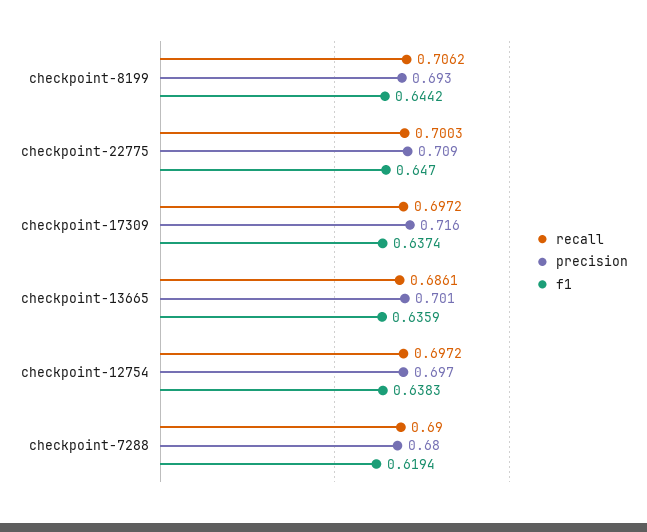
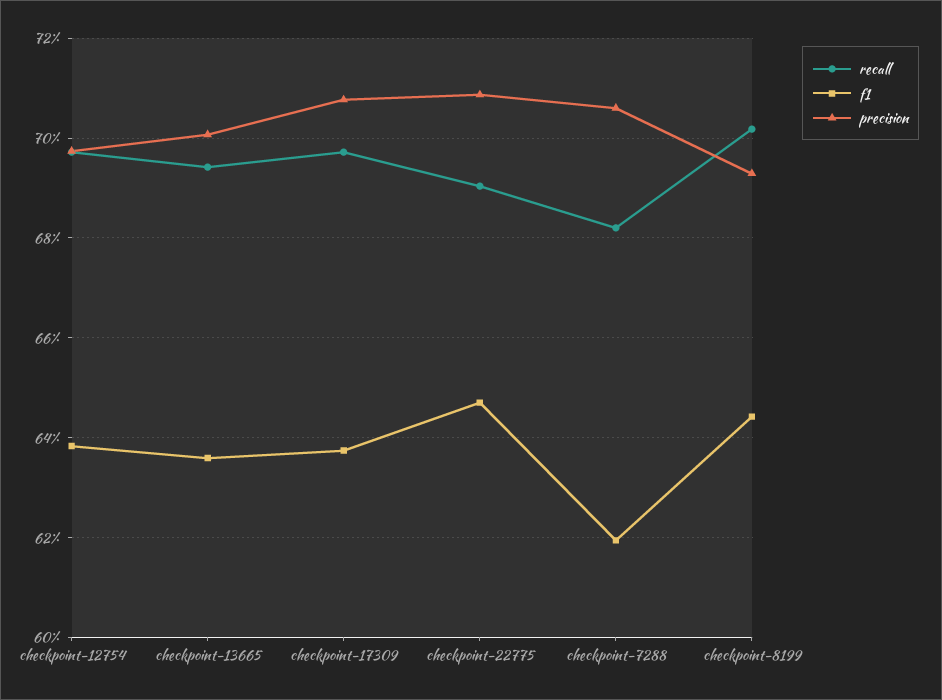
  {
    "recall": {
-     "checkpoint-8199": 0.7062,
+     "checkpoint-8199": 0.702,
-     "checkpoint-22775": 0.7003,
+     "checkpoint-22775": 0.69,
      "checkpoint-17309": 0.6972,
-     "checkpoint-13665": 0.6861,
+     "checkpoint-13665": 0.694,
      "checkpoint-12754": 0.6972,
-     "checkpoint-7288": 0.69
+     "checkpoint-7288": 0.682
    },
    "precision": {
      "checkpoint-8199": 0.693,
      "checkpoint-22775": 0.709,
-     "checkpoint-17309": 0.716,
+     "checkpoint-17309": 0.708,
      "checkpoint-13665": 0.701,
      "checkpoint-12754": 0.697,
-     "checkpoint-7288": 0.68
+     "checkpoint-7288": 0.706
    },
    "f1": {
      "checkpoint-8199": 0.6442,
      "checkpoint-22775": 0.647,
      "checkpoint-17309": 0.6374,
      "checkpoint-13665": 0.6359,
      "checkpoint-12754": 0.6383,
      "checkpoint-7288": 0.6194
    }
  }

